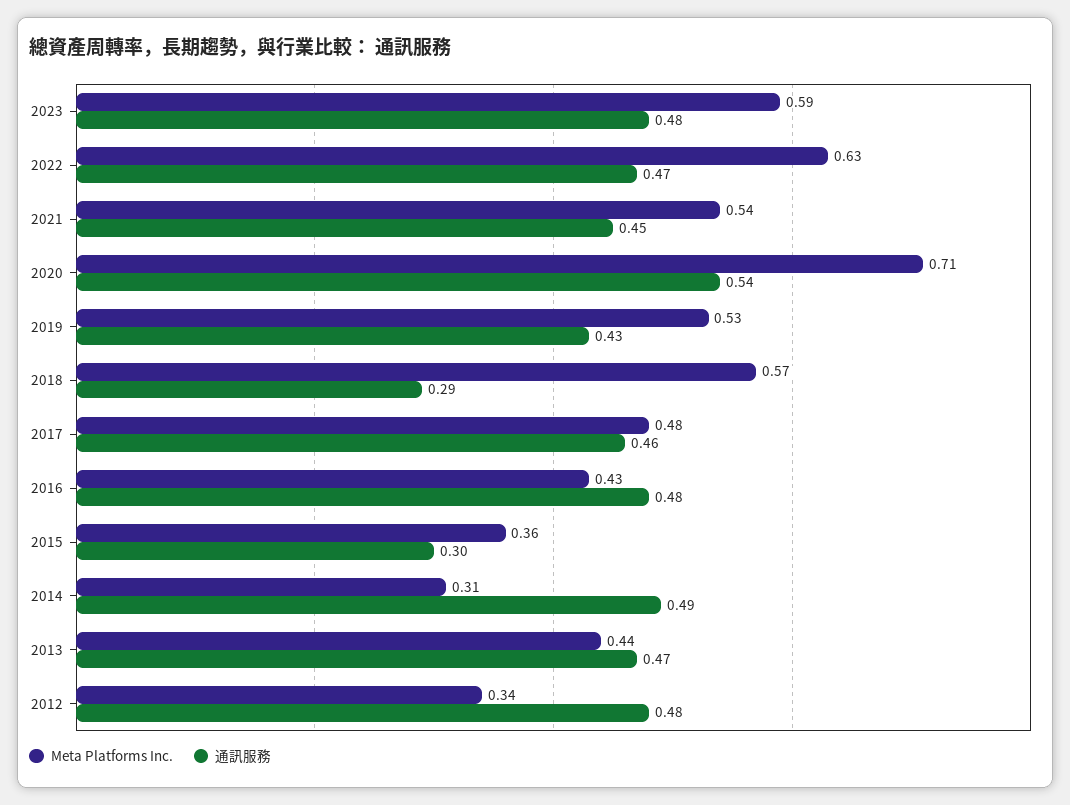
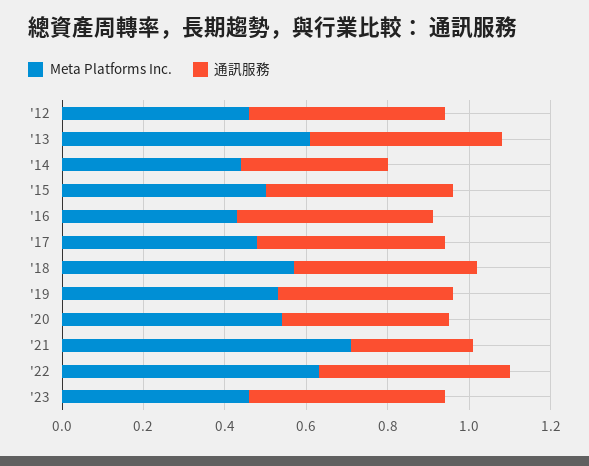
  {
    "Meta Platforms Inc.": {
-     "2023": 0.59,
+     "2023": 0.45,
      "2022": 0.63,
-     "2021": 0.54,
+     "2021": 0.7,
-     "2020": 0.71,
+     "2020": 0.55,
      "2019": 0.53,
      "2018": 0.57,
      "2017": 0.48,
      "2016": 0.43,
-     "2015": 0.36,
+     "2015": 0.5,
-     "2014": 0.31,
+     "2014": 0.45,
-     "2013": 0.44,
+     "2013": 0.6,
-     "2012": 0.34
+     "2012": 0.45
    },
    "通訊服務": {
      "2023": 0.48,
      "2022": 0.47,
-     "2021": 0.45,
+     "2021": 0.3,
-     "2020": 0.54,
+     "2020": 0.4,
      "2019": 0.43,
-     "2018": 0.29,
+     "2018": 0.45,
      "2017": 0.46,
      "2016": 0.48,
-     "2015": 0.3,
+     "2015": 0.45,
-     "2014": 0.49,
+     "2014": 0.35,
      "2013": 0.47,
      "2012": 0.48
    }
  }

